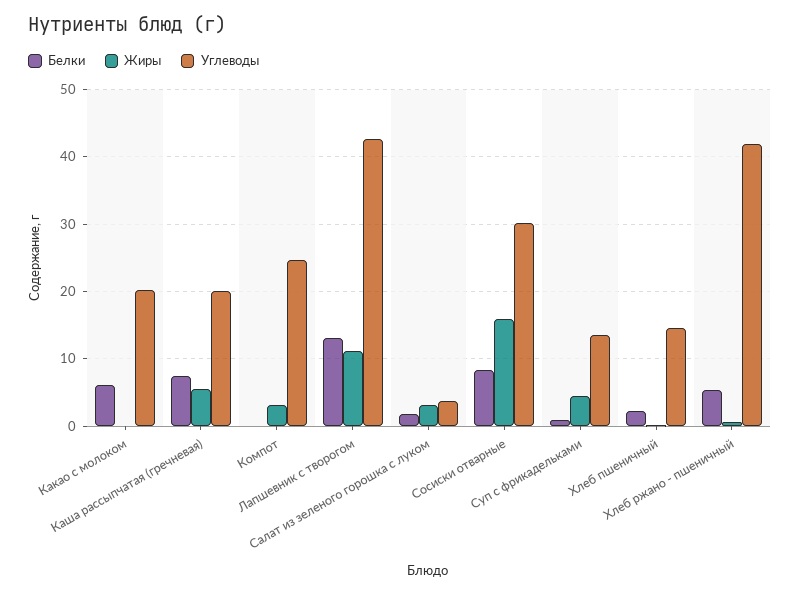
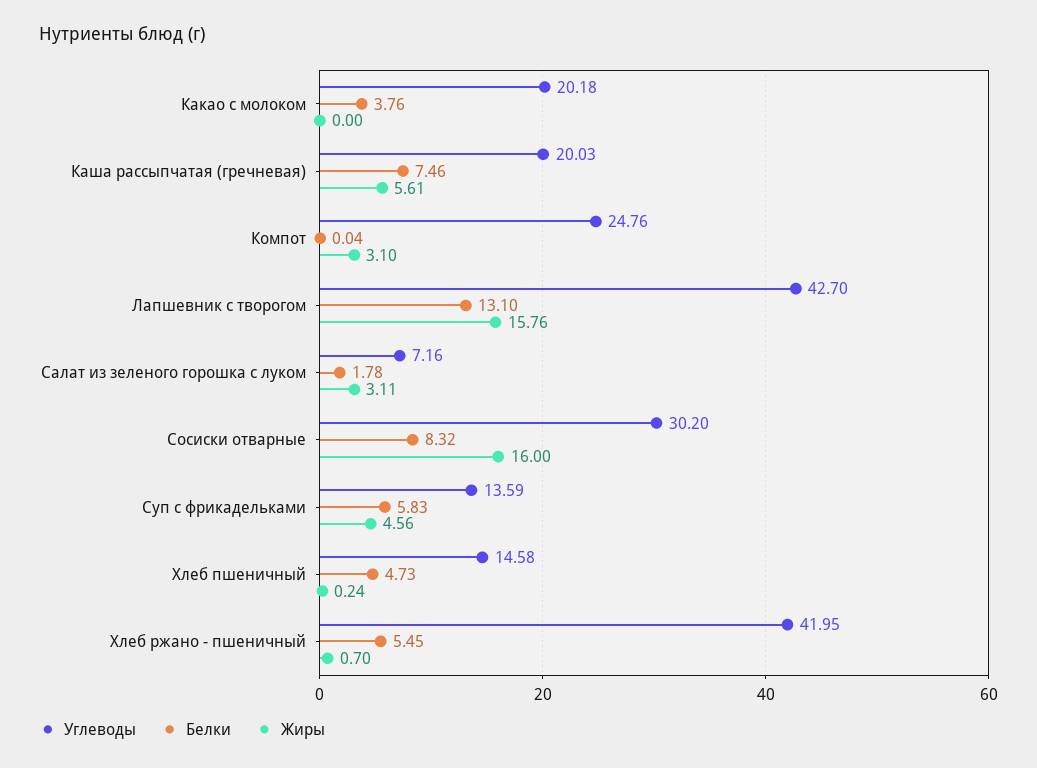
  {
    "Белки": {
-     "Какао с молоком": 6,
+     "Какао с молоком": 3.76,
      "Каша рассыпчатая (гречневая)": 7.46,
      "Компот": 0.04,
      "Лапшевник с творогом": 13.1,
      "Салат из зеленого горошка с луком": 1.78,
      "Сосиски отварные": 8.32,
-     "Суп с фрикадельками": 1,
+     "Суп с фрикадельками": 5.83,
-     "Хлеб пшеничный": 2,
+     "Хлеб пшеничный": 4.73,
      "Хлеб ржано - пшеничный": 5.45
    },
    "Жиры": {
      "Какао с молоком": 0,
      "Каша рассыпчатая (гречневая)": 5.61,
      "Компот": 3.1,
-     "Лапшевник с творогом": 11,
+     "Лапшевник с творогом": 15.76,
      "Салат из зеленого горошка с луком": 3.11,
      "Сосиски отварные": 16,
      "Суп с фрикадельками": 4.56,
      "Хлеб пшеничный": 0.24,
      "Хлеб ржано - пшеничный": 0.7
    },
    "Углеводы": {
      "Какао с молоком": 20.18,
      "Каша рассыпчатая (гречневая)": 20.03,
      "Компот": 24.76,
      "Лапшевник с творогом": 42.7,
-     "Салат из зеленого горошка с луком": 4,
+     "Салат из зеленого горошка с луком": 7.16,
      "Сосиски отварные": 30.2,
      "Суп с фрикадельками": 13.59,
      "Хлеб пшеничный": 14.58,
      "Хлеб ржано - пшеничный": 41.95
    }
  }

